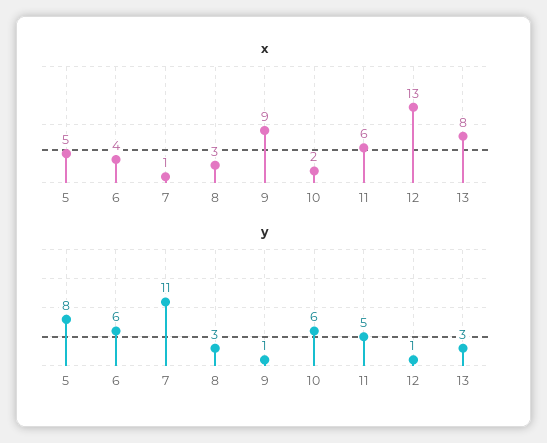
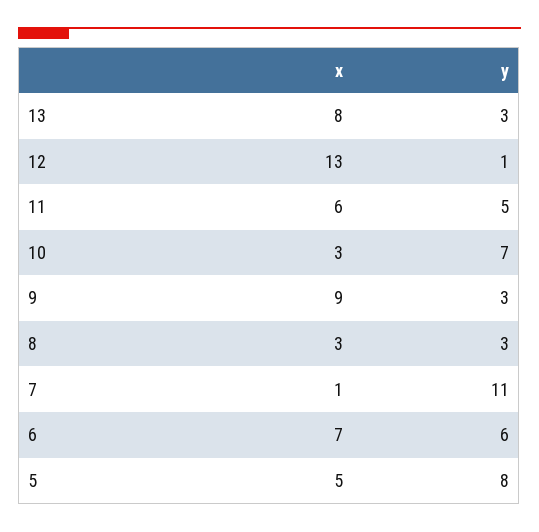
  {
    "x": {
      "5": 5,
-     "6": 4,
+     "6": 7,
      "7": 1,
      "8": 3,
      "9": 9,
-     "10": 2,
+     "10": 3,
      "11": 6,
      "12": 13,
      "13": 8
    },
    "y": {
      "5": 8,
      "6": 6,
      "7": 11,
      "8": 3,
-     "9": 1,
+     "9": 3,
-     "10": 6,
+     "10": 7,
      "11": 5,
      "12": 1,
      "13": 3
    }
  }

